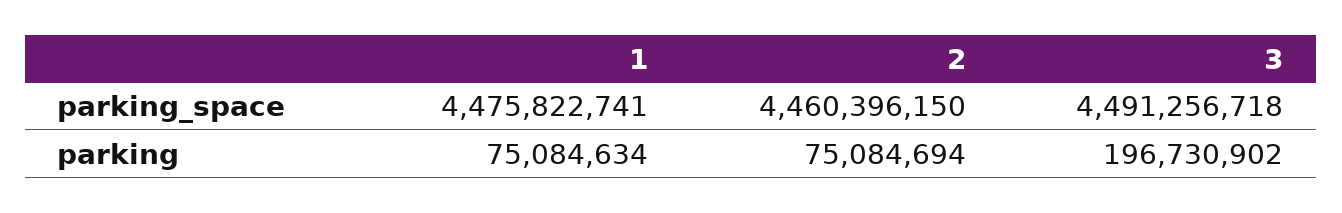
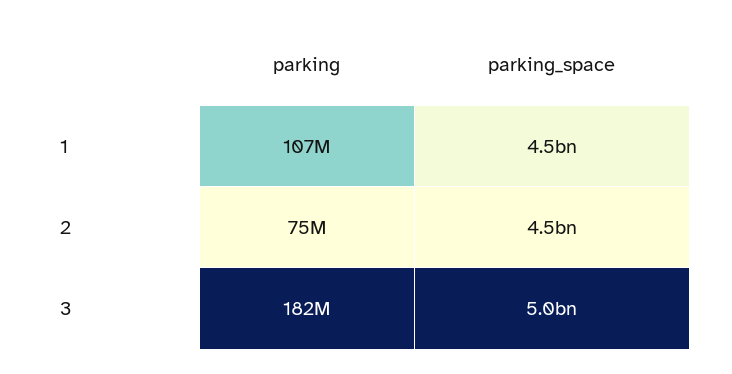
  {
    "1": {
      "parking_space": 4475822741,
-     "parking": 75084634
+     "parking": 107000000
    },
    "2": {
      "parking_space": 4460396150,
      "parking": 75084694
    },
    "3": {
-     "parking_space": 4491256718,
+     "parking_space": 5000000000,
-     "parking": 196730902
+     "parking": 182000000
    }
  }

